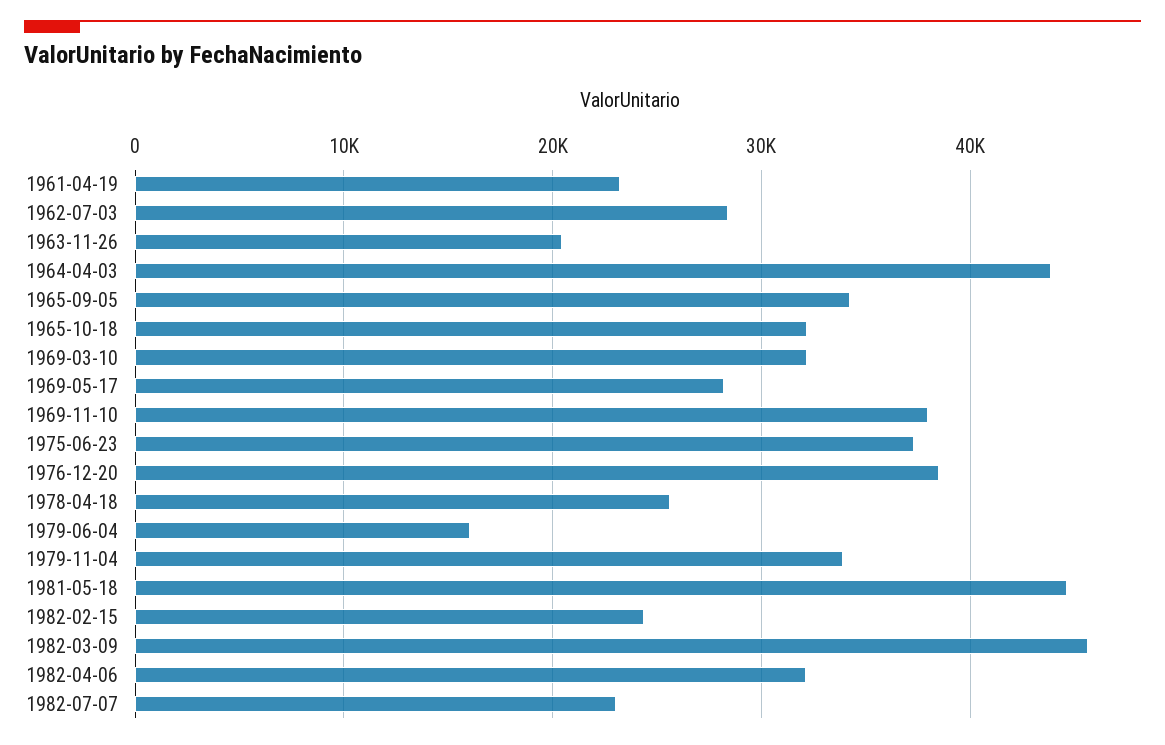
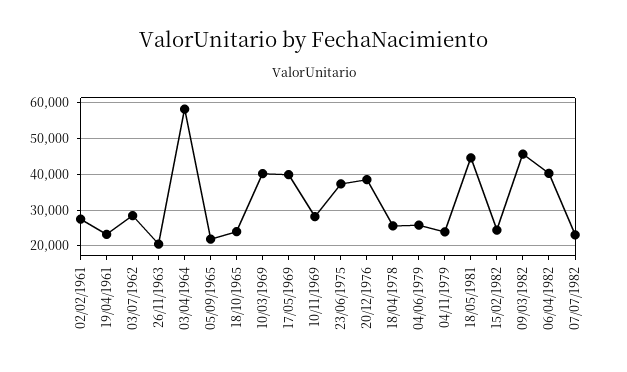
  {
    "1961-04-19": 23000,
    "1962-07-03": 28000,
    "1963-11-26": 20000,
-   "1964-04-03": 44000,
+   "1964-04-03": 58000,
-   "1965-09-05": 34000,
+   "1965-09-05": 22000,
-   "1965-10-18": 32000,
+   "1965-10-18": 24000,
-   "1969-03-10": 32000,
+   "1969-03-10": 40000,
-   "1969-05-17": 28000,
+   "1969-05-17": 40000,
-   "1969-11-10": 38000,
+   "1969-11-10": 28000,
    "1975-06-23": 37000,
    "1976-12-20": 38000,
    "1978-04-18": 26000,
-   "1979-06-04": 16000,
+   "1979-06-04": 26000,
-   "1979-11-04": 34000,
+   "1979-11-04": 24000,
    "1981-05-18": 45000,
    "1982-02-15": 24000,
    "1982-03-09": 46000,
-   "1982-04-06": 32000,
+   "1982-04-06": 40000,
-   "1982-07-07": 23000
+   "1982-07-07": 23000,
+   "02/02/1961": 28000
  }

